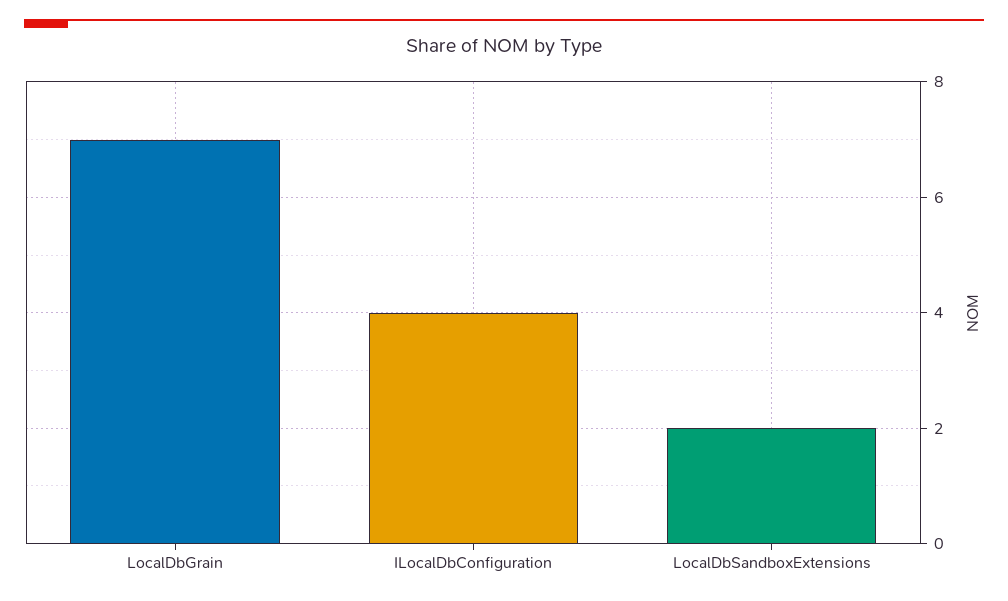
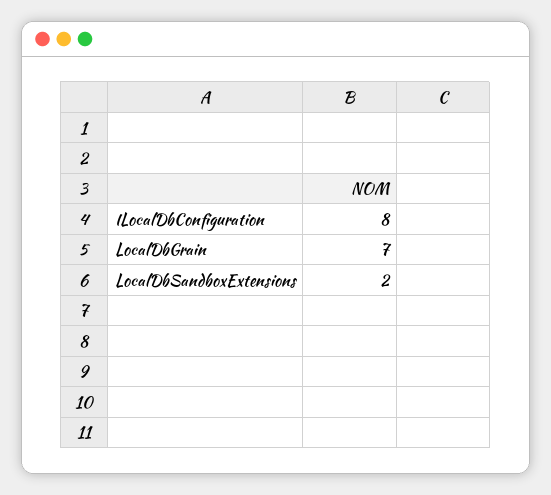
  {
    "LocalDbGrain": 7,
-   "ILocalDbConfiguration": 4,
+   "ILocalDbConfiguration": 8,
    "LocalDbSandboxExtensions": 2
  }

